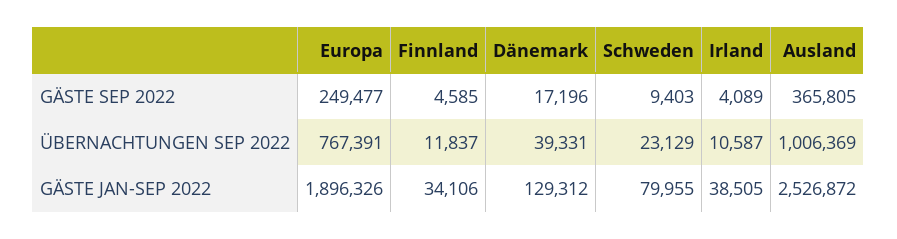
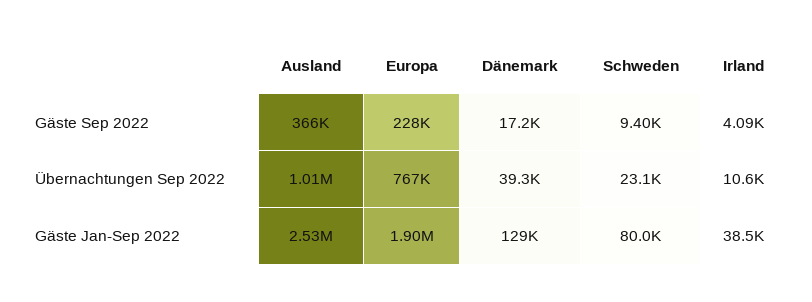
  {
    "Europa": {
-     "GÄSTE SEP 2022": 249477,
+     "GÄSTE SEP 2022": 228000,
      "ÜBERNACHTUNGEN SEP 2022": 767391,
      "GÄSTE JAN-SEP 2022": 1896326
    },
-   "Finnland": {
-     "GÄSTE SEP 2022": 4585,
-     "ÜBERNACHTUNGEN SEP 2022": 11837,
-     "GÄSTE JAN-SEP 2022": 34106
-   },
    "Dänemark": {
      "GÄSTE SEP 2022": 17196,
      "ÜBERNACHTUNGEN SEP 2022": 39331,
      "GÄSTE JAN-SEP 2022": 129312
    },
    "Schweden": {
      "GÄSTE SEP 2022": 9403,
      "ÜBERNACHTUNGEN SEP 2022": 23129,
      "GÄSTE JAN-SEP 2022": 79955
    },
    "Irland": {
      "GÄSTE SEP 2022": 4089,
      "ÜBERNACHTUNGEN SEP 2022": 10587,
      "GÄSTE JAN-SEP 2022": 38505
    },
    "Ausland": {
      "GÄSTE SEP 2022": 365805,
      "ÜBERNACHTUNGEN SEP 2022": 1006369,
      "GÄSTE JAN-SEP 2022": 2526872
    }
  }

